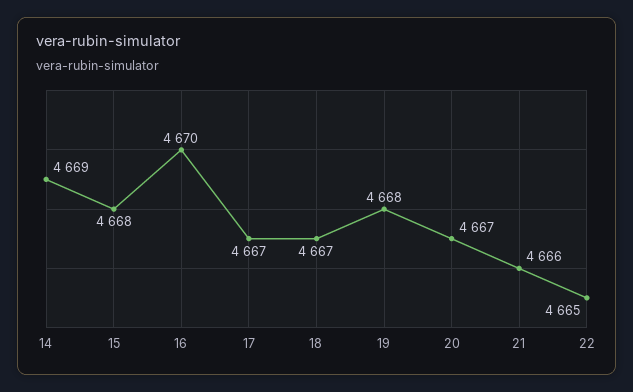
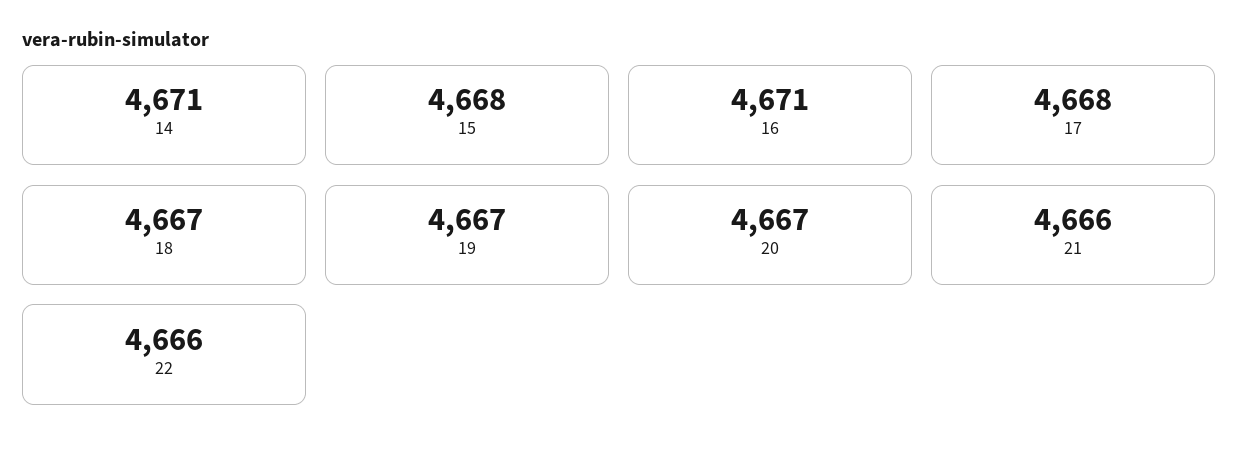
  {
-   "14": 4669,
+   "14": 4671,
    "15": 4668,
-   "16": 4670,
+   "16": 4671,
-   "17": 4667,
+   "17": 4668,
    "18": 4667,
-   "19": 4668,
+   "19": 4667,
    "20": 4667,
    "21": 4666,
-   "22": 4665
+   "22": 4666
  }

